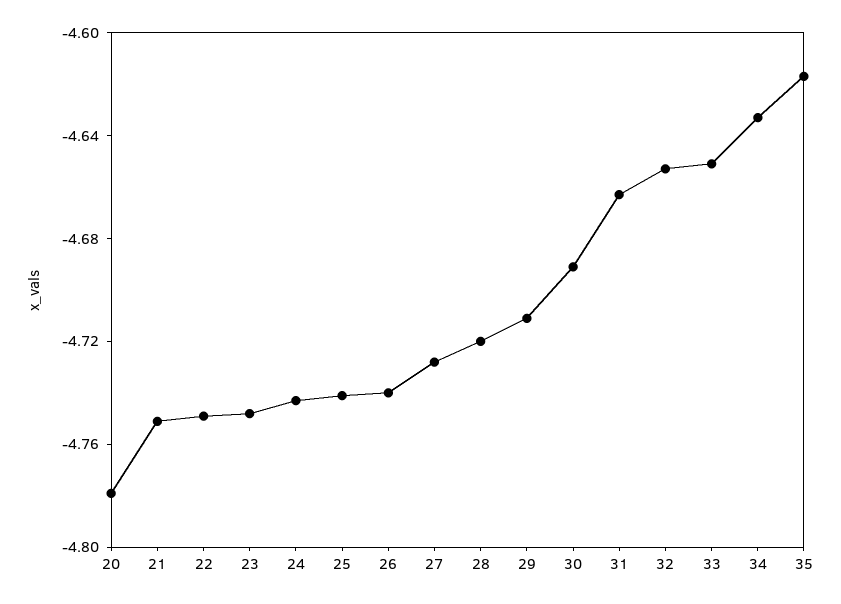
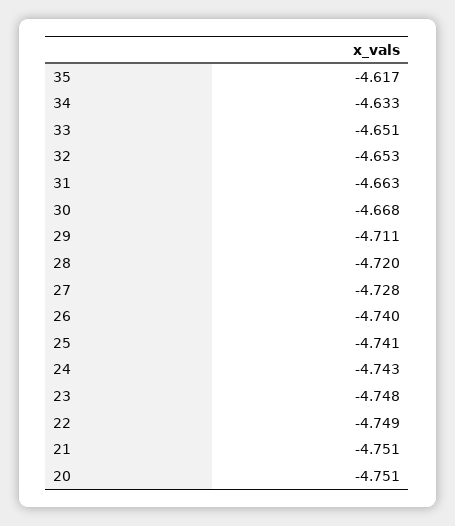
  {
-   "20": -4.78,
+   "20": -4.751,
    "21": -4.751,
    "22": -4.749,
    "23": -4.748,
    "24": -4.743,
    "25": -4.741,
    "26": -4.74,
    "27": -4.728,
    "28": -4.72,
    "29": -4.711,
-   "30": -4.69,
+   "30": -4.668,
    "31": -4.663,
    "32": -4.653,
    "33": -4.651,
    "34": -4.633,
    "35": -4.617
  }

